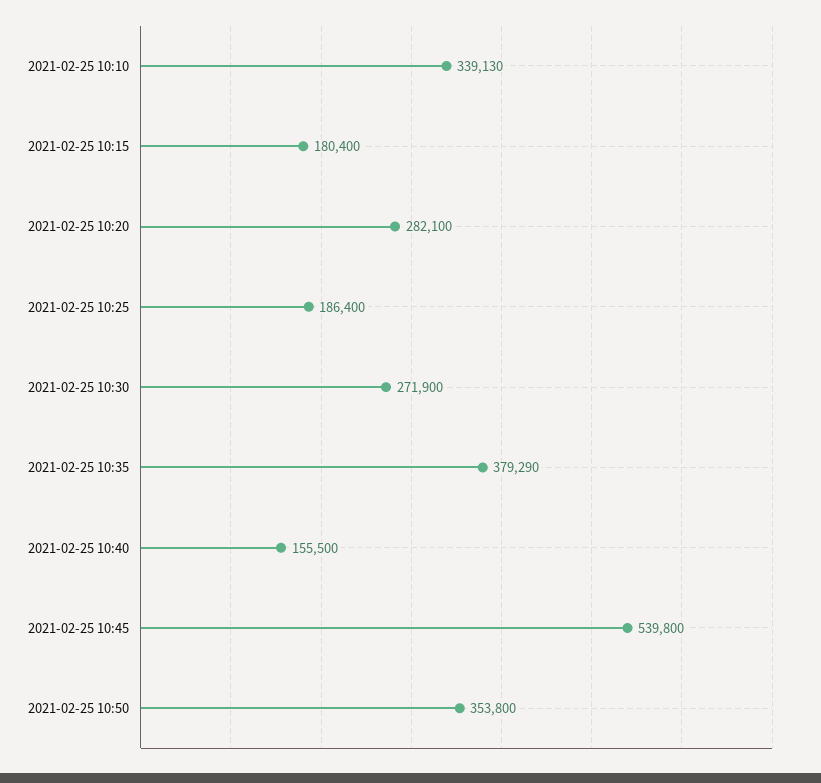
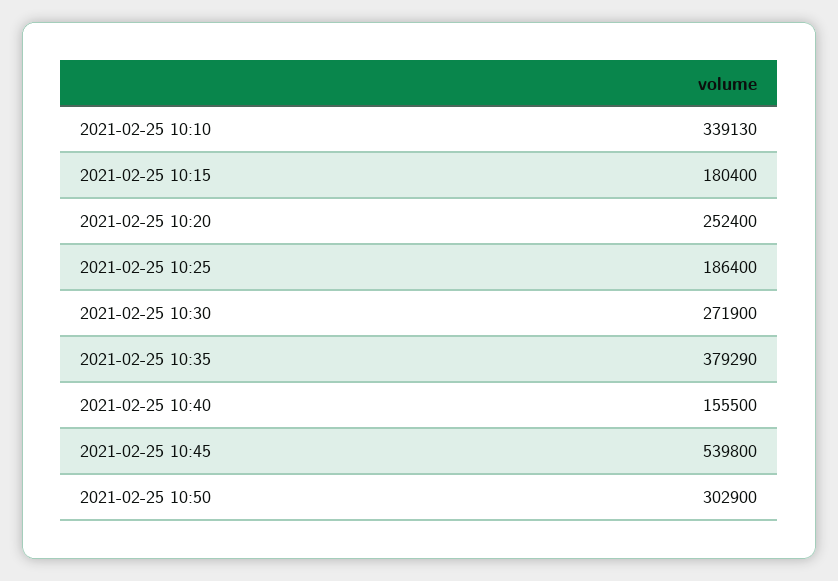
  {
    "2021-02-25 10:10": 339130,
    "2021-02-25 10:15": 180400,
-   "2021-02-25 10:20": 282100,
+   "2021-02-25 10:20": 252400,
    "2021-02-25 10:25": 186400,
    "2021-02-25 10:30": 271900,
    "2021-02-25 10:35": 379290,
    "2021-02-25 10:40": 155500,
    "2021-02-25 10:45": 539800,
-   "2021-02-25 10:50": 353800
+   "2021-02-25 10:50": 302900
  }

